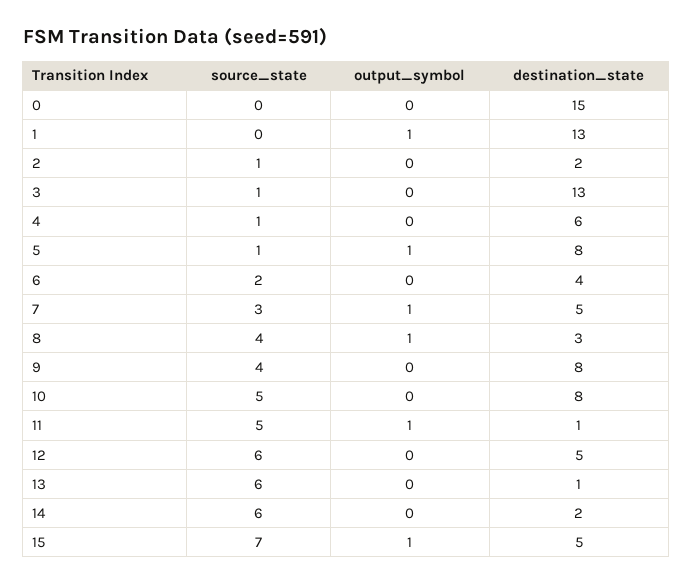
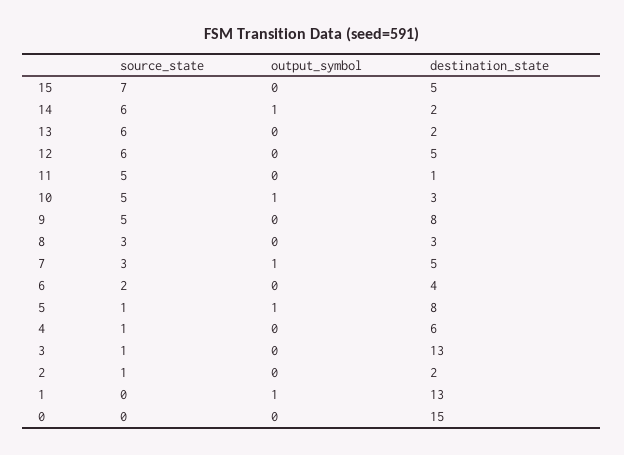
  {
    "source_state": {
      "0": 0,
      "1": 0,
      "2": 1,
      "3": 1,
      "4": 1,
      "5": 1,
      "6": 2,
      "7": 3,
-     "8": 4,
+     "8": 3,
-     "9": 4,
+     "9": 5,
      "10": 5,
      "11": 5,
      "12": 6,
      "13": 6,
      "14": 6,
      "15": 7
    },
    "output_symbol": {
      "0": 0,
      "1": 1,
      "2": 0,
      "3": 0,
      "4": 0,
      "5": 1,
      "6": 0,
      "7": 1,
-     "8": 1,
+     "8": 0,
      "9": 0,
-     "10": 0,
+     "10": 1,
-     "11": 1,
+     "11": 0,
      "12": 0,
      "13": 0,
-     "14": 0,
+     "14": 1,
-     "15": 1
+     "15": 0
    },
    "destination_state": {
      "0": 15,
      "1": 13,
      "2": 2,
      "3": 13,
      "4": 6,
      "5": 8,
      "6": 4,
      "7": 5,
      "8": 3,
      "9": 8,
-     "10": 8,
+     "10": 3,
      "11": 1,
      "12": 5,
-     "13": 1,
+     "13": 2,
      "14": 2,
      "15": 5
    }
  }

